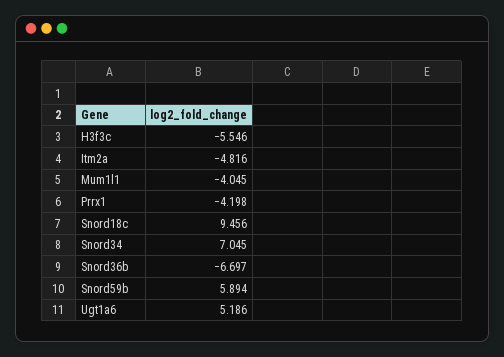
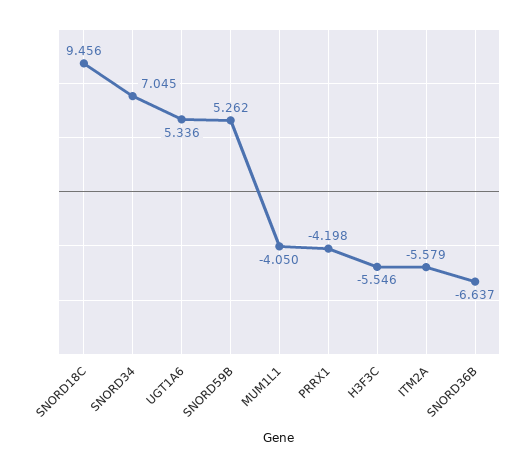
  {
    "H3f3c": -5.546,
-   "Itm2a": -4.816,
+   "Itm2a": -5.579,
-   "Mum1l1": -4.045,
+   "Mum1l1": -4.05,
    "Prrx1": -4.198,
    "Snord18c": 9.456,
    "Snord34": 7.045,
-   "Snord36b": -6.697,
+   "Snord36b": -6.637,
-   "Snord59b": 5.894,
+   "Snord59b": 5.262,
-   "Ugt1a6": 5.186
+   "Ugt1a6": 5.336
  }

